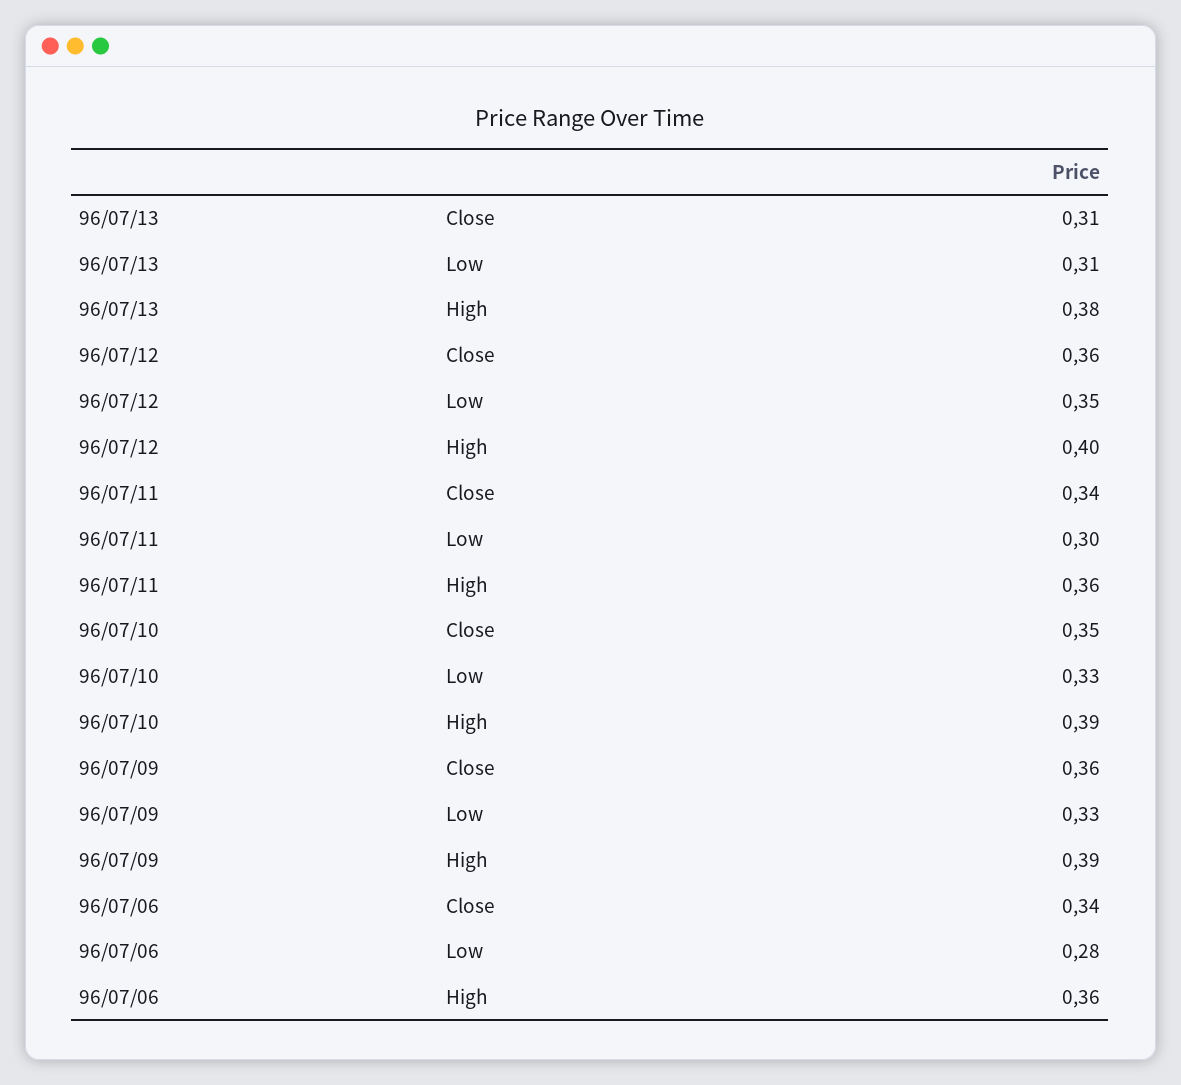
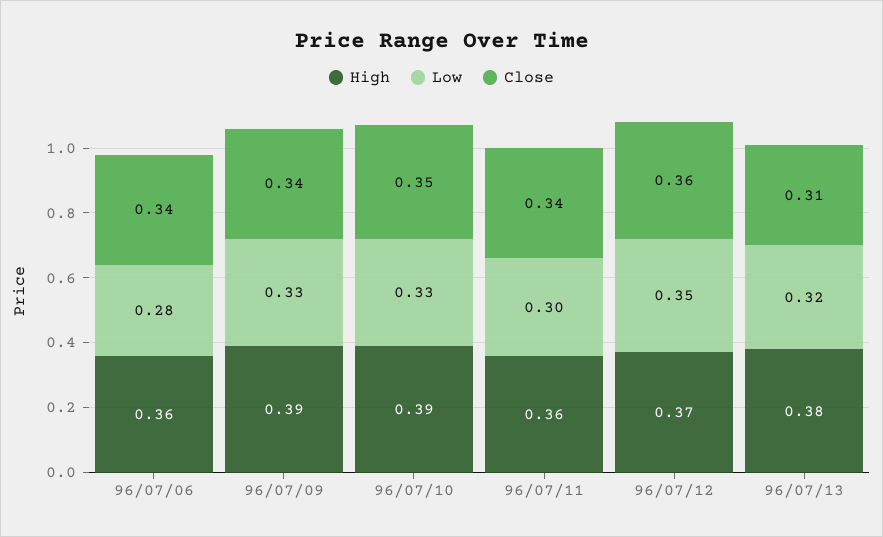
  {
    "Close": {
      "96/07/13": 0.31,
      "96/07/12": 0.36,
      "96/07/11": 0.34,
      "96/07/10": 0.35,
-     "96/07/09": 0.36,
+     "96/07/09": 0.34,
      "96/07/06": 0.34
    },
    "Low": {
-     "96/07/13": 0.31,
+     "96/07/13": 0.32,
      "96/07/12": 0.35,
      "96/07/11": 0.3,
      "96/07/10": 0.33,
      "96/07/09": 0.33,
      "96/07/06": 0.28
    },
    "High": {
      "96/07/13": 0.38,
-     "96/07/12": 0.4,
+     "96/07/12": 0.37,
      "96/07/11": 0.36,
      "96/07/10": 0.39,
      "96/07/09": 0.39,
      "96/07/06": 0.36
    }
  }

